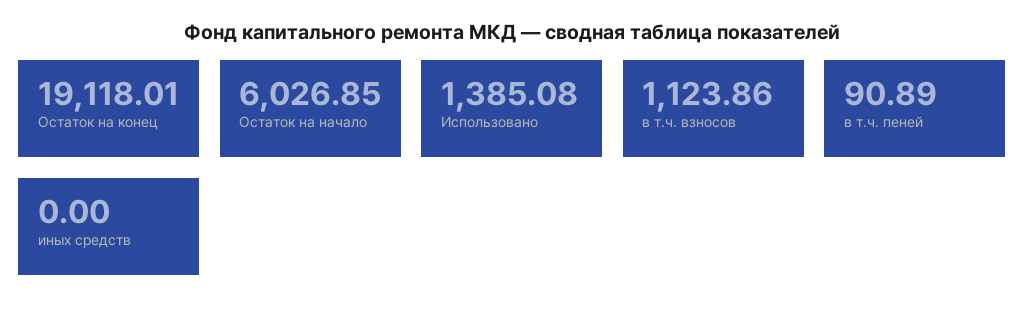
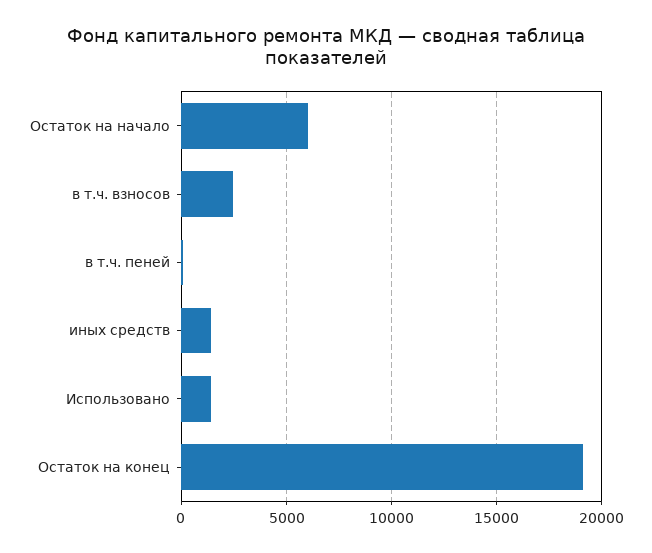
  {
    "Остаток на конец": 19118.01,
    "Остаток на начало": 6026.85,
    "Использовано": 1385.08,
-   "в т.ч. взносов": 1123.86,
+   "в т.ч. взносов": 2500,
    "в т.ч. пеней": 90.89,
-   "иных средств": 0
+   "иных средств": 1500
  }

